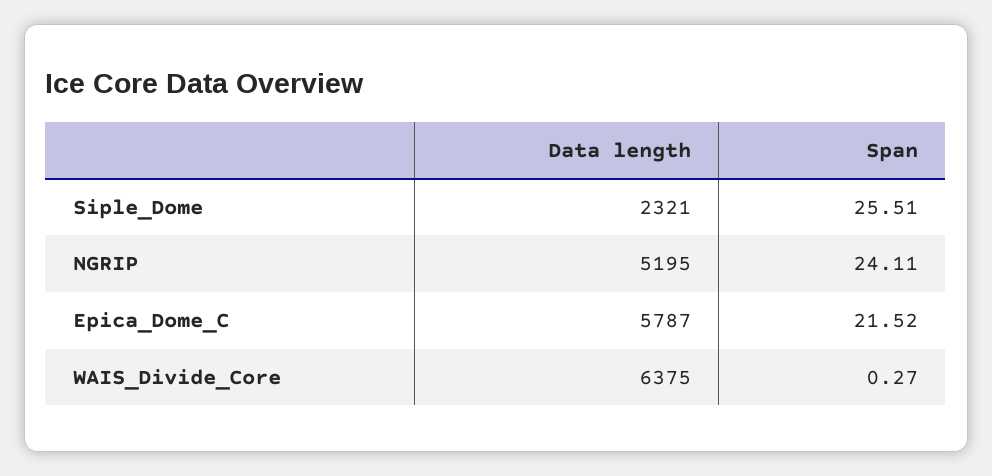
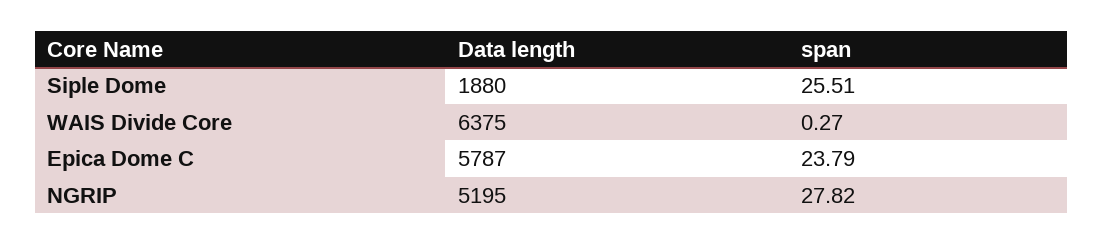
  {
    "Data length": {
-     "Siple_Dome": 2321,
+     "Siple_Dome": 1880,
      "NGRIP": 5195,
      "Epica_Dome_C": 5787,
      "WAIS_Divide_Core": 6375
    },
    "Span": {
      "Siple_Dome": 25.51,
-     "NGRIP": 24.11,
+     "NGRIP": 27.82,
-     "Epica_Dome_C": 21.52,
+     "Epica_Dome_C": 23.79,
      "WAIS_Divide_Core": 0.27
    }
  }

